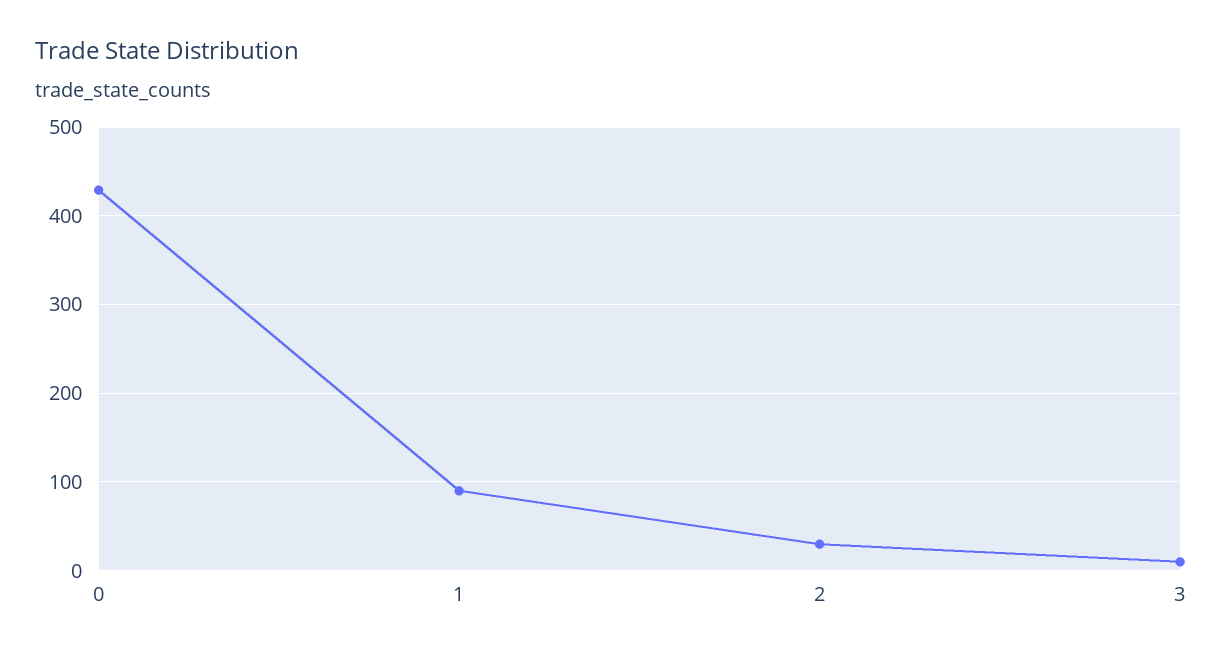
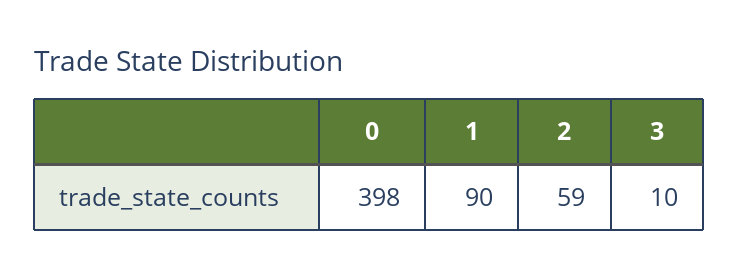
  {
-   "0": 430,
+   "0": 398,
    "1": 90,
-   "2": 30,
+   "2": 59,
    "3": 10
  }

